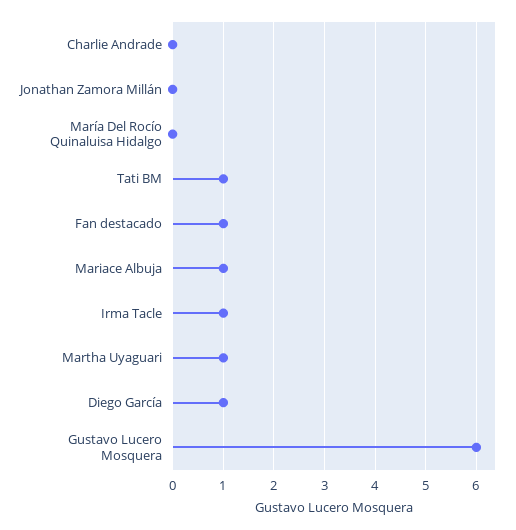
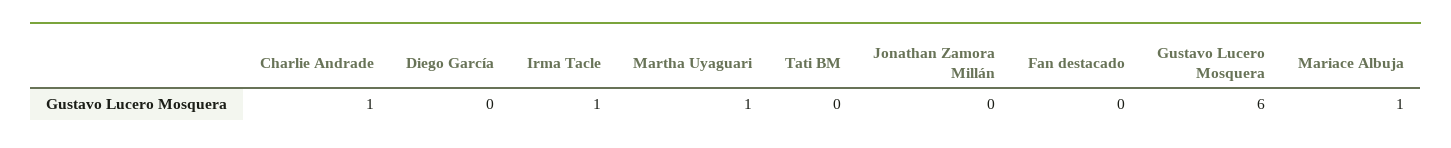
  {
-   "Charlie Andrade": 0,
+   "Charlie Andrade": 1,
    "Jonathan Zamora Millán": 0,
-   "María Del Rocío Quinaluisa Hidalgo": 0,
-   "Tati BM": 1,
+   "Tati BM": 0,
-   "Fan destacado": 1,
+   "Fan destacado": 0,
    "Mariace Albuja": 1,
    "Irma Tacle": 1,
    "Martha Uyaguari": 1,
-   "Diego García": 1,
+   "Diego García": 0,
    "Gustavo Lucero Mosquera": 6
  }

